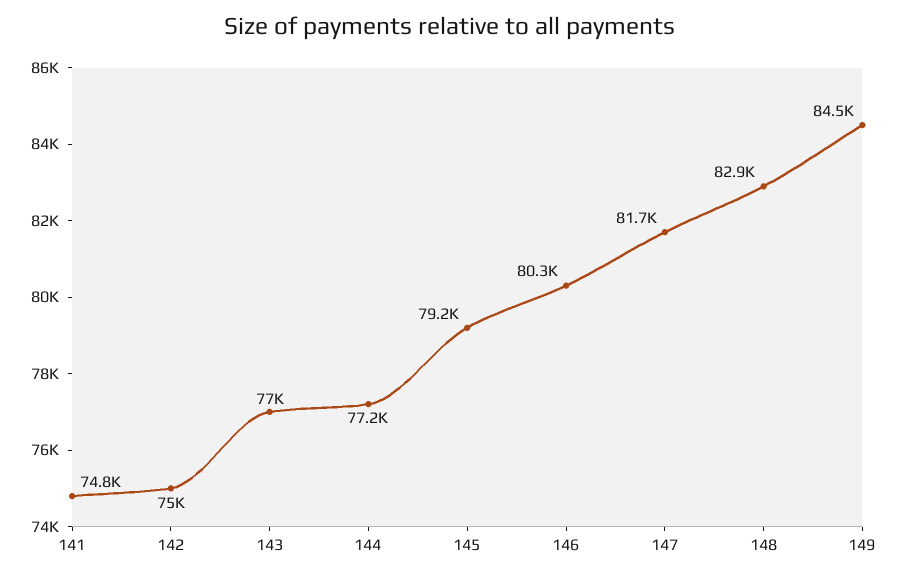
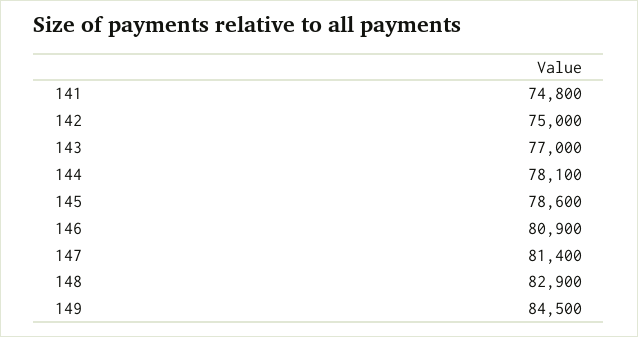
  {
    "141": 74800,
    "142": 75000,
    "143": 77000,
-   "144": 77200,
+   "144": 78100,
-   "145": 79200,
+   "145": 78600,
-   "146": 80300,
+   "146": 80900,
-   "147": 81700,
+   "147": 81400,
    "148": 82900,
    "149": 84500
  }

